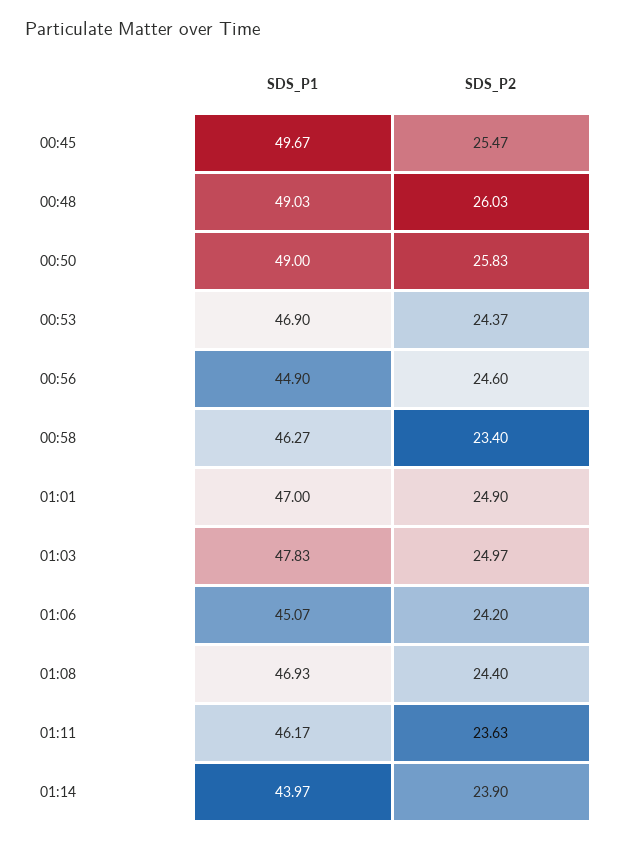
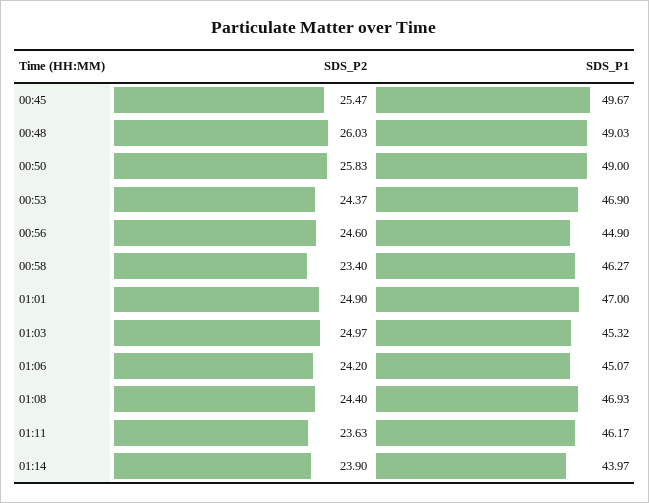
  {
    "SDS_P1": {
      "00:45": 49.67,
      "00:48": 49.03,
      "00:50": 49,
      "00:53": 46.9,
      "00:56": 44.9,
      "00:58": 46.27,
      "01:01": 47,
-     "01:03": 47.83,
+     "01:03": 45.32,
      "01:06": 45.07,
      "01:08": 46.93,
      "01:11": 46.17,
      "01:14": 43.97
    },
    "SDS_P2": {
      "00:45": 25.47,
      "00:48": 26.03,
      "00:50": 25.83,
      "00:53": 24.37,
      "00:56": 24.6,
      "00:58": 23.4,
      "01:01": 24.9,
      "01:03": 24.97,
      "01:06": 24.2,
      "01:08": 24.4,
      "01:11": 23.63,
      "01:14": 23.9
    }
  }

